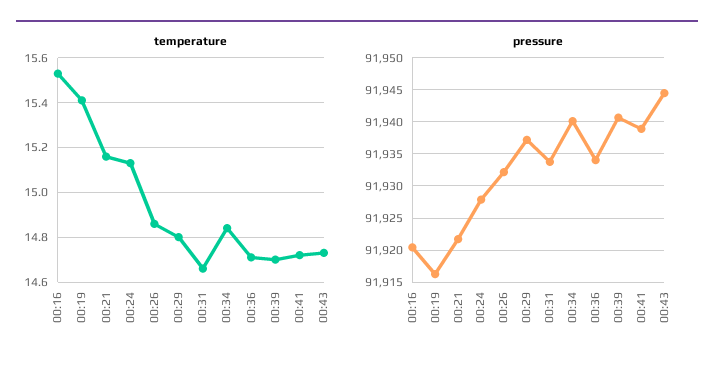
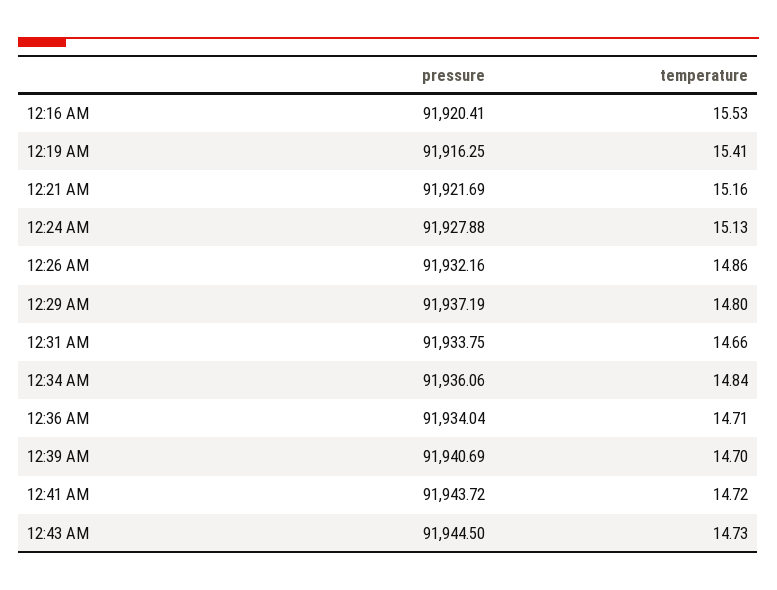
  {
    "temperature": {
      "00:16": 15.53,
      "00:19": 15.41,
      "00:21": 15.16,
      "00:24": 15.13,
      "00:26": 14.86,
      "00:29": 14.8,
      "00:31": 14.66,
      "00:34": 14.84,
      "00:36": 14.71,
      "00:39": 14.7,
      "00:41": 14.72,
      "00:43": 14.73
    },
    "pressure": {
      "00:16": 91920.41,
      "00:19": 91916.25,
      "00:21": 91921.69,
      "00:24": 91927.88,
      "00:26": 91932.16,
      "00:29": 91937.19,
      "00:31": 91933.75,
-     "00:34": 91940,
+     "00:34": 91936.06,
      "00:36": 91934.04,
      "00:39": 91940.69,
-     "00:41": 91939,
+     "00:41": 91943.72,
      "00:43": 91944.5
    }
  }

